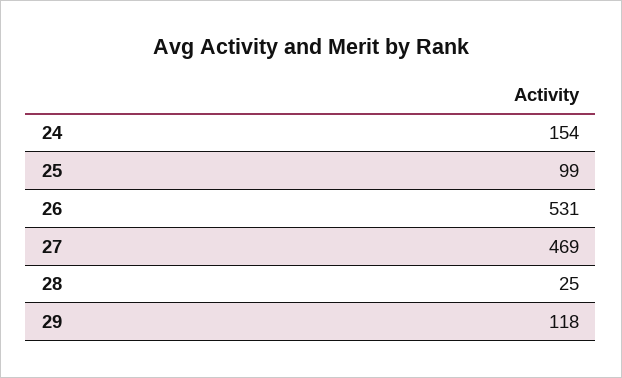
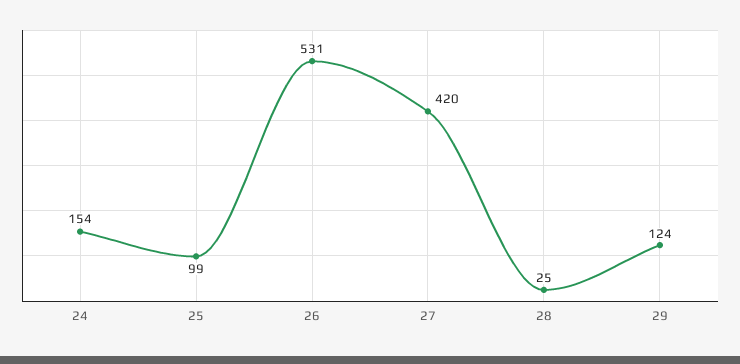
  {
    "24": 154,
    "25": 99,
    "26": 531,
-   "27": 469,
+   "27": 420,
    "28": 25,
-   "29": 118
+   "29": 124
  }

